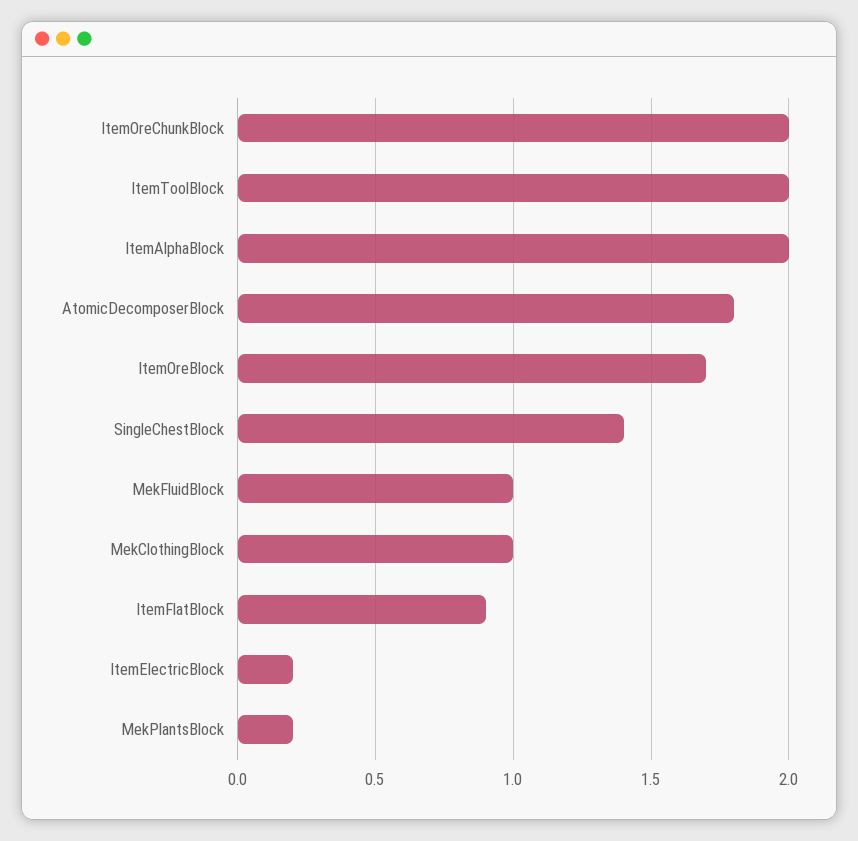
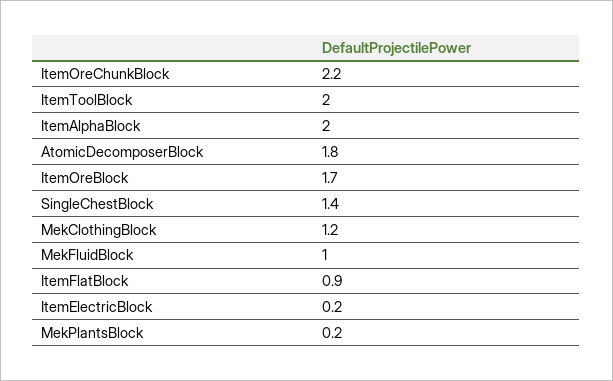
  {
-   "ItemOreChunkBlock": 2,
+   "ItemOreChunkBlock": 2.2,
    "ItemToolBlock": 2,
    "ItemAlphaBlock": 2,
    "AtomicDecomposerBlock": 1.8,
    "ItemOreBlock": 1.7,
    "SingleChestBlock": 1.4,
    "MekFluidBlock": 1,
-   "MekClothingBlock": 1,
+   "MekClothingBlock": 1.2,
    "ItemFlatBlock": 0.9,
    "ItemElectricBlock": 0.2,
    "MekPlantsBlock": 0.2
  }

